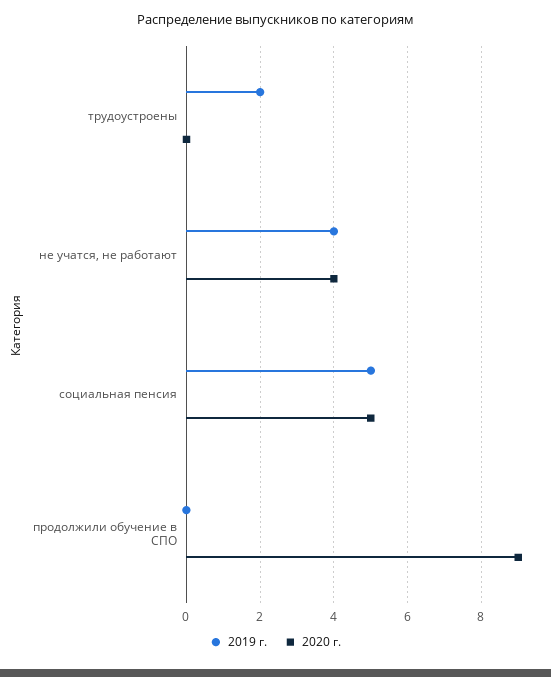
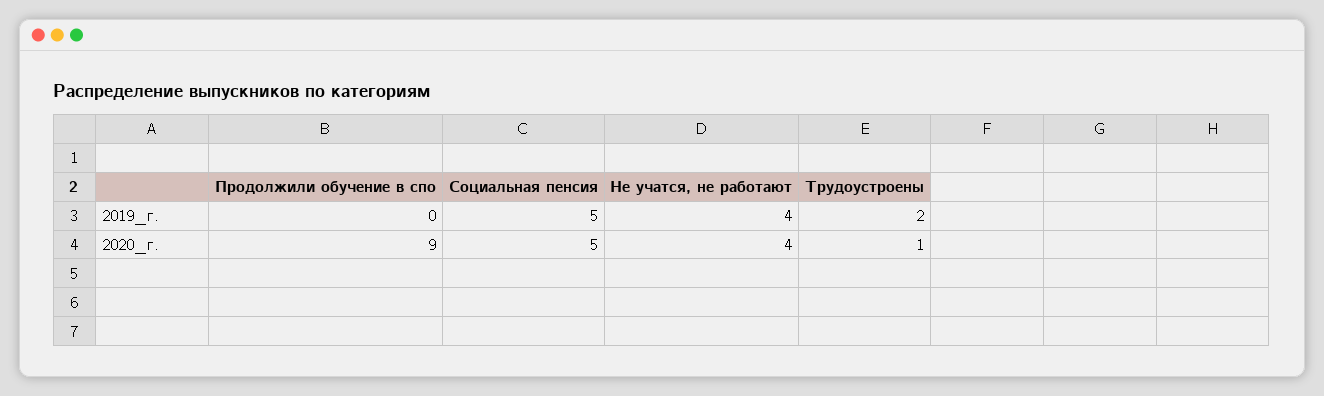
  {
    "2019 г.": {
      "трудоустроены": 2,
      "не учатся, не работают": 4,
      "социальная пенсия": 5,
      "продолжили обучение в СПО": 0
    },
    "2020 г.": {
-     "трудоустроены": 0,
+     "трудоустроены": 1,
      "не учатся, не работают": 4,
      "социальная пенсия": 5,
      "продолжили обучение в СПО": 9
    }
  }

